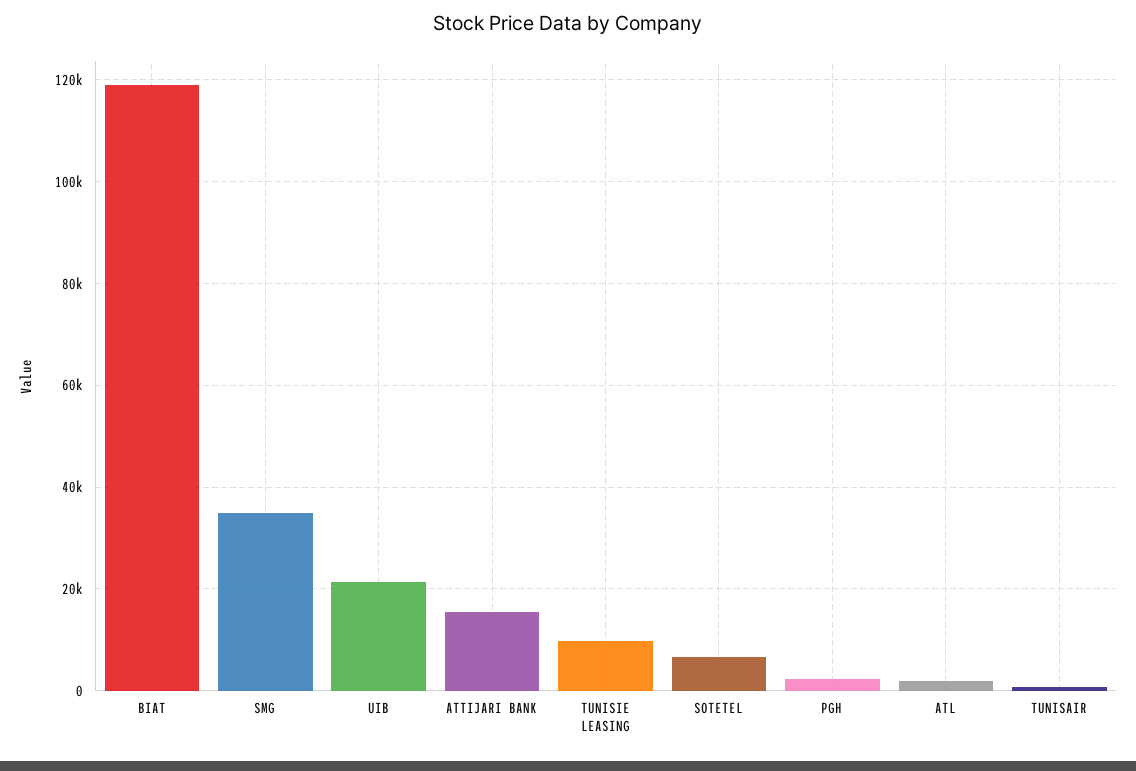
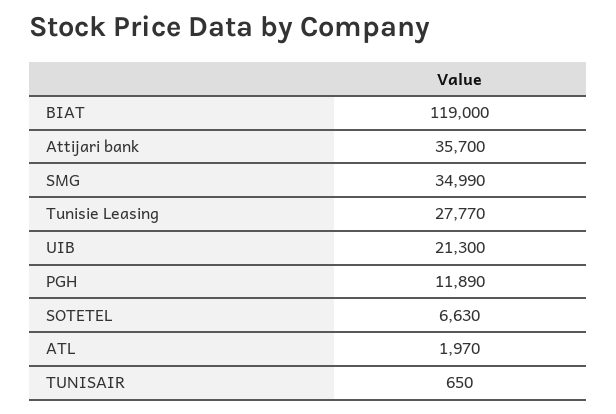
  {
    "BIAT": 119000,
    "SMG": 34990,
    "UIB": 21300,
-   "ATTIJARI BANK": 16000,
+   "ATTIJARI BANK": 35700,
-   "TUNISIE LEASING": 10000,
+   "TUNISIE LEASING": 27770,
    "SOTETEL": 6630,
-   "PGH": 2000,
+   "PGH": 11890,
    "ATL": 1970,
    "TUNISAIR": 650
  }

